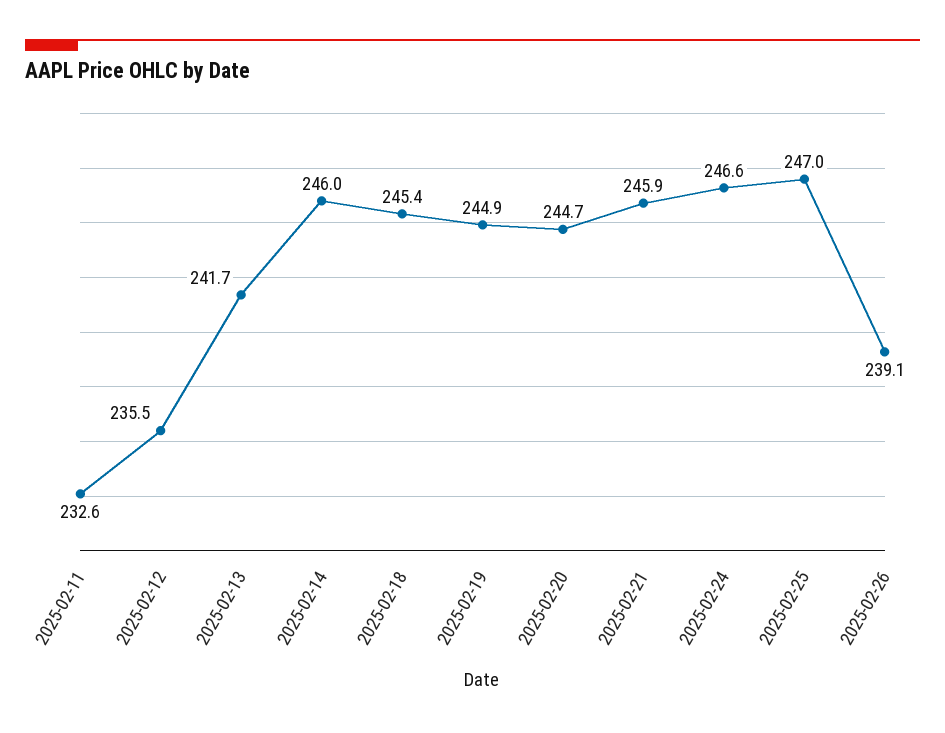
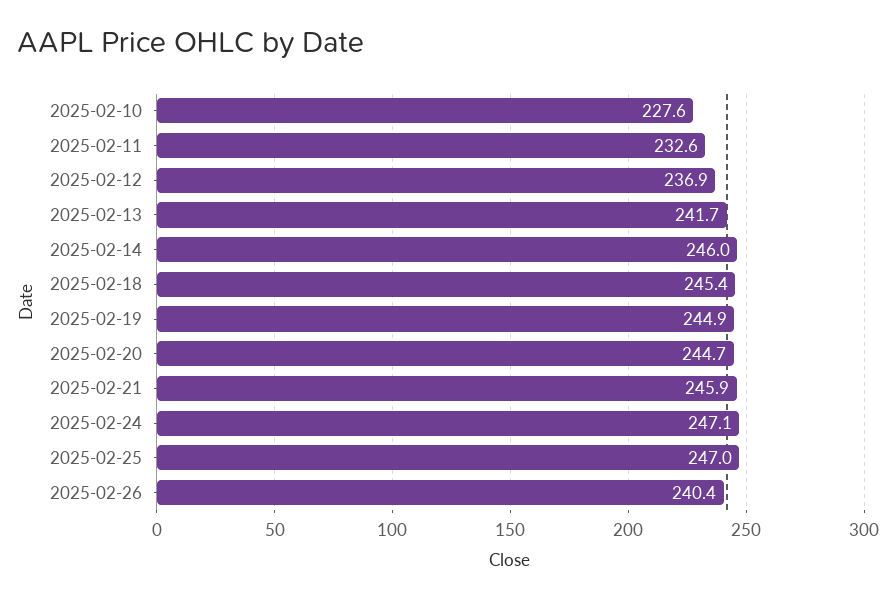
  {
    "2025-02-11": 232.6,
-   "2025-02-12": 235.5,
+   "2025-02-12": 236.9,
    "2025-02-13": 241.7,
    "2025-02-14": 246,
    "2025-02-18": 245.4,
    "2025-02-19": 244.9,
    "2025-02-20": 244.7,
    "2025-02-21": 245.9,
-   "2025-02-24": 246.6,
+   "2025-02-24": 247.1,
    "2025-02-25": 247,
-   "2025-02-26": 239.1
+   "2025-02-26": 240.4,
+   "2025-02-10": 227.6
  }

